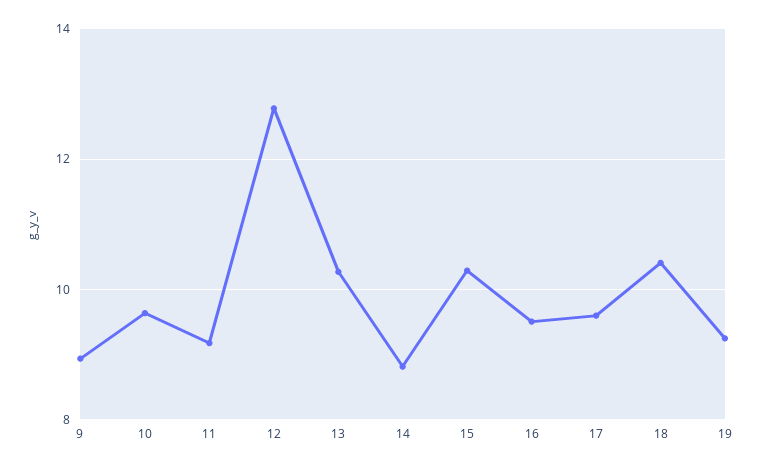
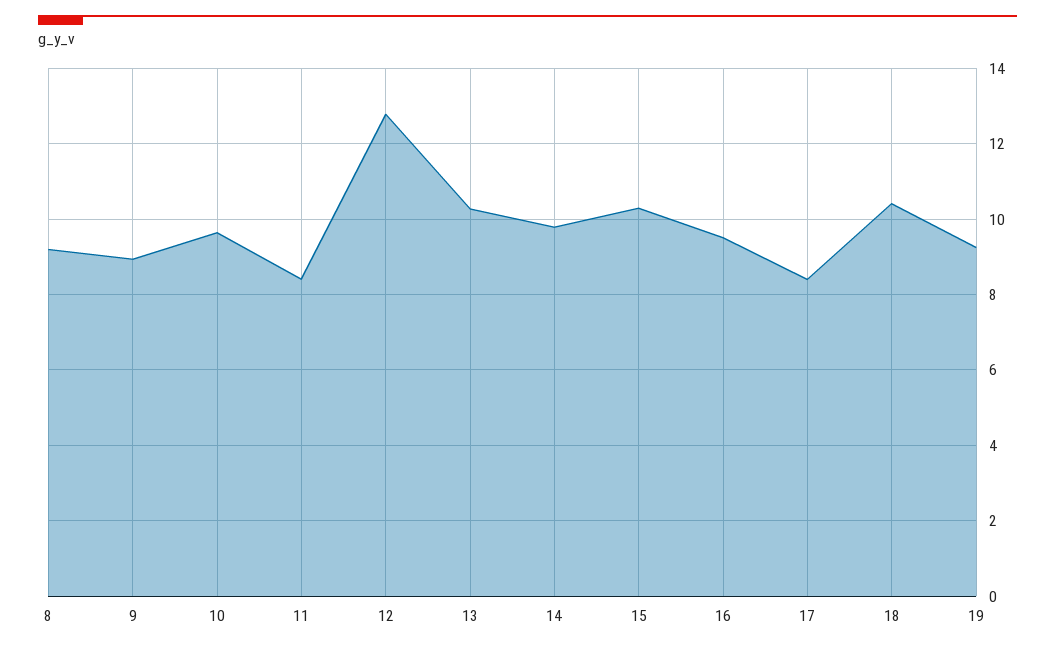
  {
    "9": 9,
    "10": 9.6,
-   "11": 9.2,
+   "11": 8.4,
    "12": 12.8,
    "13": 10.2,
-   "14": 8.8,
+   "14": 9.8,
    "15": 10.2,
    "16": 9.6,
-   "17": 9.6,
+   "17": 8.4,
    "18": 10.4,
-   "19": 9.2
+   "19": 9.2,
+   "8": 9.2
  }

